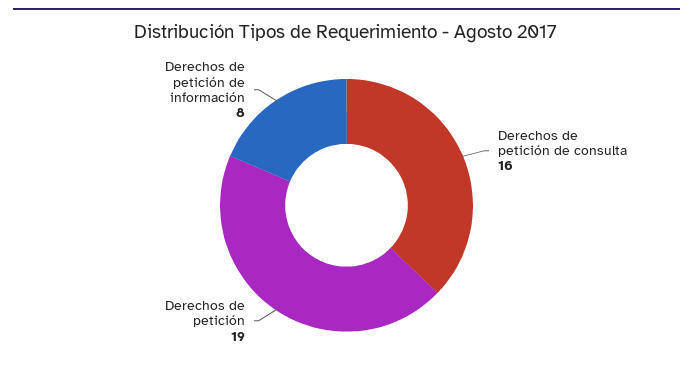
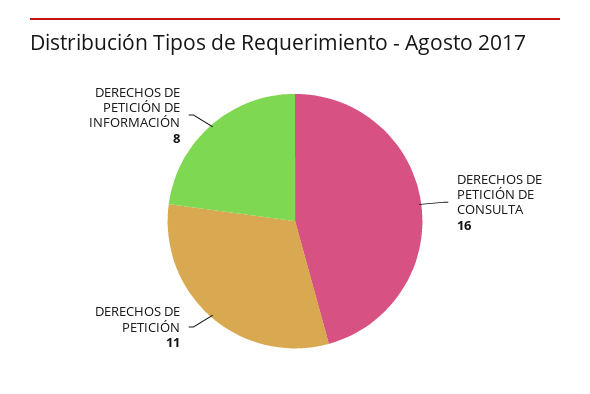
  {
    "Derechos de petición de consulta": 16,
-   "Derechos de petición": 19,
+   "Derechos de petición": 11,
    "Derechos de petición de información": 8
  }

